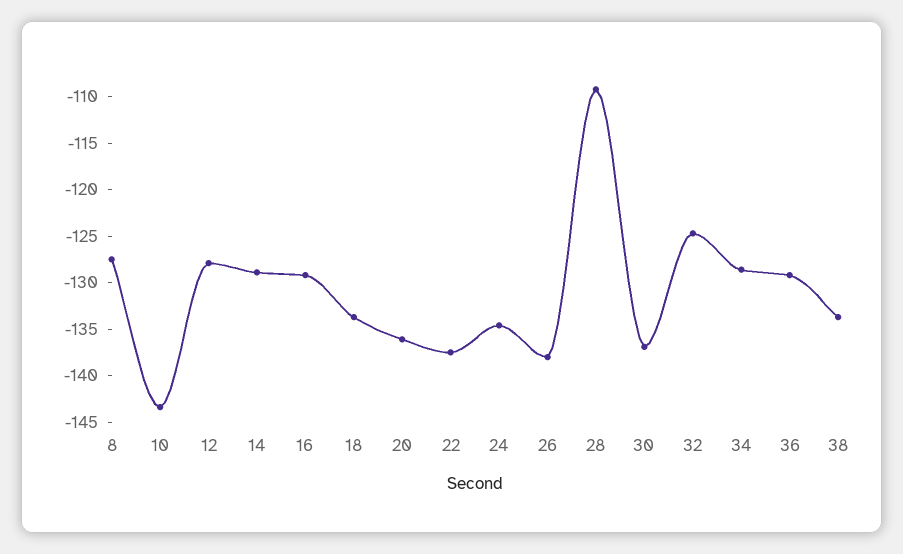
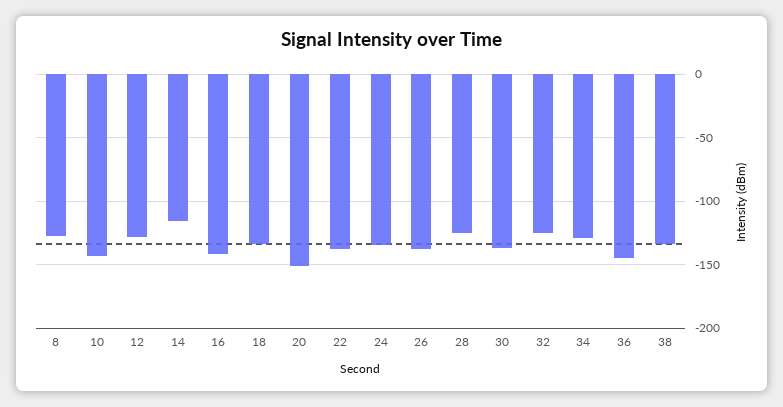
  {
    "8": -128,
    "10": -143,
    "12": -128,
-   "14": -129,
+   "14": -115,
-   "16": -129,
+   "16": -140,
    "18": -134,
-   "20": -136,
+   "20": -150,
    "22": -138,
    "24": -135,
    "26": -138,
-   "28": -109,
+   "28": -125,
    "30": -137,
    "32": -125,
    "34": -129,
-   "36": -129,
+   "36": -145,
    "38": -134
  }

